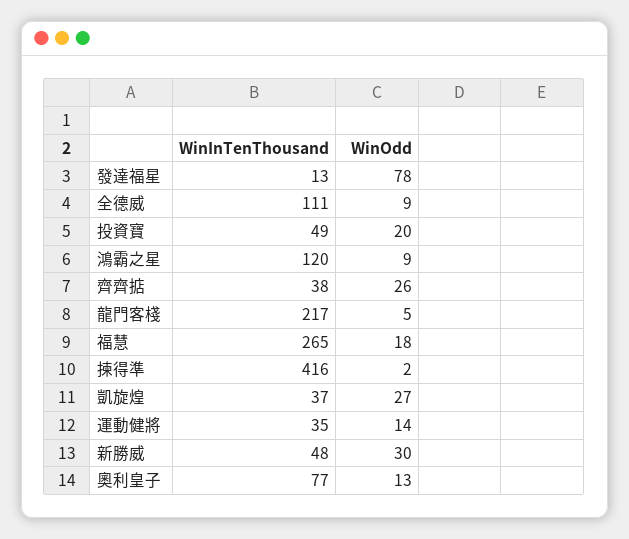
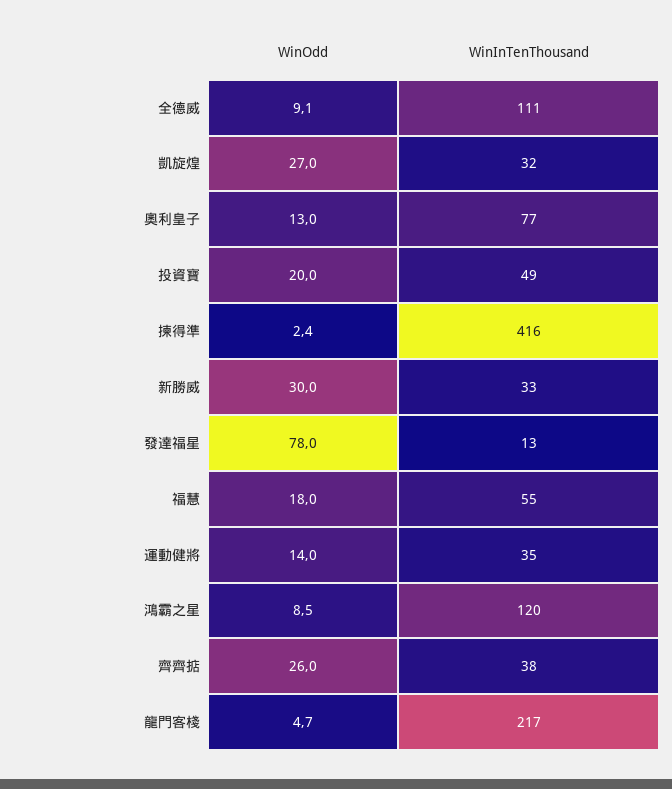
  {
    "WinInTenThousand": {
      "發達福星": 13,
      "全德威": 111,
      "投資寶": 49,
      "鴻霸之星": 120,
      "齊齊掂": 38,
      "龍門客棧": 217,
-     "福慧": 265,
+     "福慧": 55,
      "揀得準": 416,
-     "凱旋煌": 37,
+     "凱旋煌": 32,
      "運動健將": 35,
-     "新勝威": 48,
+     "新勝威": 33,
      "奧利皇子": 77
    },
    "WinOdd": {
      "發達福星": 78,
      "全德威": 9.1,
      "投資寶": 20,
      "鴻霸之星": 8.5,
      "齊齊掂": 26,
      "龍門客棧": 4.7,
      "福慧": 18,
      "揀得準": 2.4,
      "凱旋煌": 27,
      "運動健將": 14,
      "新勝威": 30,
      "奧利皇子": 13
    }
  }

